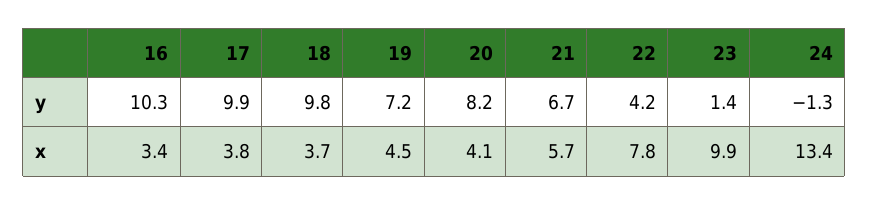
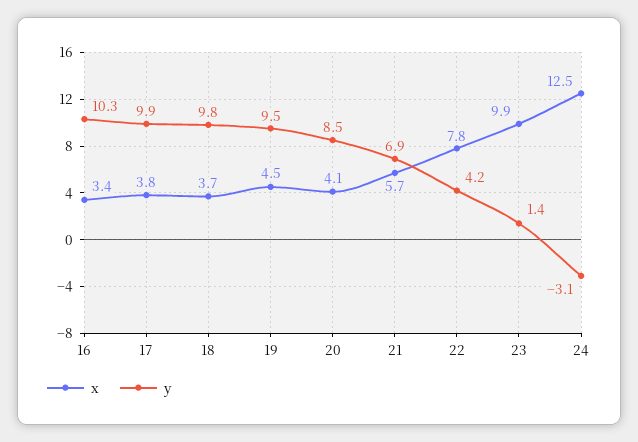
  {
    "y": {
      "16": 10.3,
      "17": 9.9,
      "18": 9.8,
-     "19": 7.2,
+     "19": 9.5,
-     "20": 8.2,
+     "20": 8.5,
-     "21": 6.7,
+     "21": 6.9,
      "22": 4.2,
      "23": 1.4,
-     "24": -1.3
+     "24": -3.1
    },
    "x": {
      "16": 3.4,
      "17": 3.8,
      "18": 3.7,
      "19": 4.5,
      "20": 4.1,
      "21": 5.7,
      "22": 7.8,
      "23": 9.9,
-     "24": 13.4
+     "24": 12.5
    }
  }

